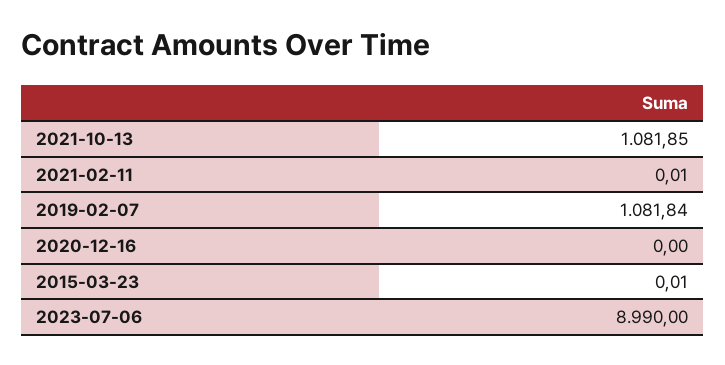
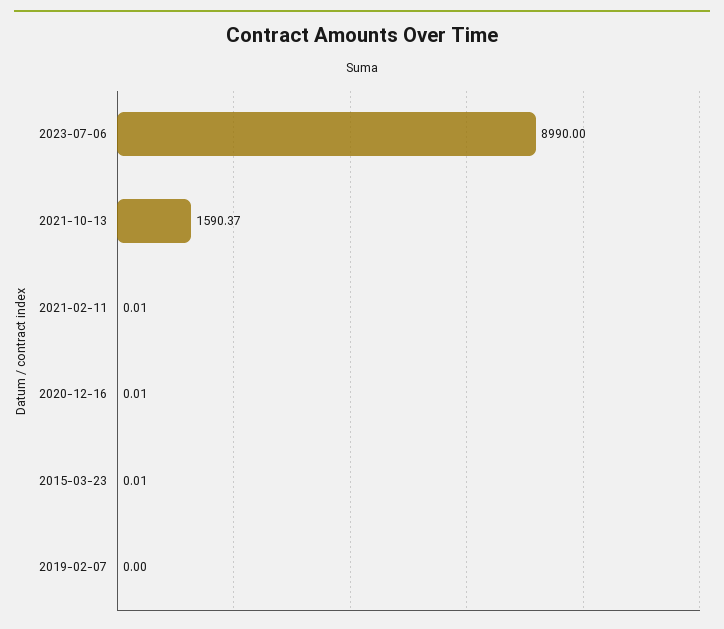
  {
-   "2021-10-13": 1081.85,
+   "2021-10-13": 1590.37,
    "2021-02-11": 0.01,
-   "2019-02-07": 1081.84,
+   "2019-02-07": 0,
-   "2020-12-16": 0,
+   "2020-12-16": 0.01,
    "2015-03-23": 0.01,
    "2023-07-06": 8990
  }

